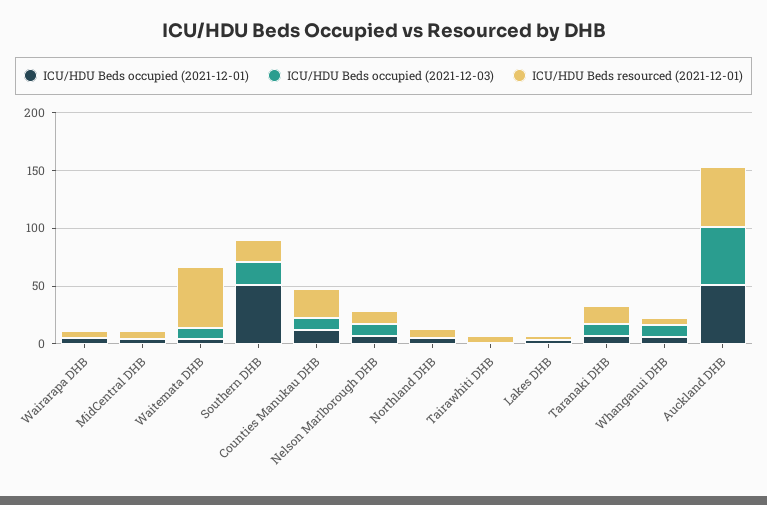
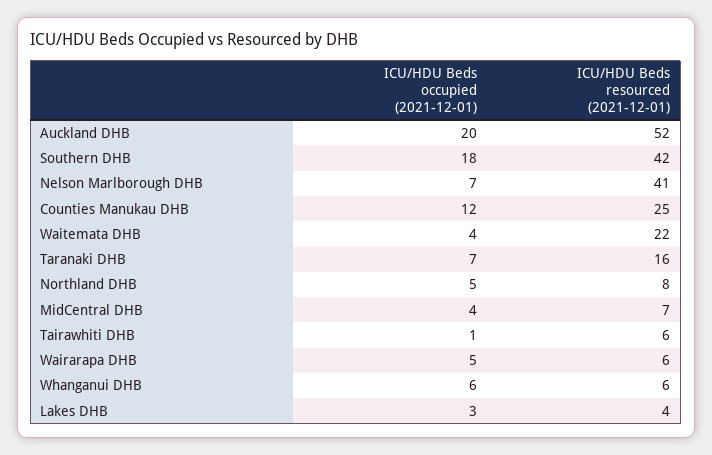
  {
    "ICU/HDU Beds occupied (2021-12-01)": {
      "Wairarapa DHB": 5,
      "MidCentral DHB": 4,
      "Waitemata DHB": 4,
-     "Southern DHB": 50,
+     "Southern DHB": 18,
      "Counties Manukau DHB": 12,
      "Nelson Marlborough DHB": 7,
      "Northland DHB": 5,
      "Tairawhiti DHB": 1,
      "Lakes DHB": 3,
      "Taranaki DHB": 7,
      "Whanganui DHB": 6,
-     "Auckland DHB": 50
+     "Auckland DHB": 20
    },
-   "ICU/HDU Beds occupied (2021-12-03)": {
-     "Wairarapa DHB": 0,
-     "MidCentral DHB": 0,
-     "Waitemata DHB": 10,
-     "Southern DHB": 20,
-     "Counties Manukau DHB": 10,
-     "Nelson Marlborough DHB": 10,
-     "Northland DHB": 0,
-     "Tairawhiti DHB": 0,
-     "Lakes DHB": 0,
-     "Taranaki DHB": 10,
-     "Whanganui DHB": 10,
-     "Auckland DHB": 50
-   },
    "ICU/HDU Beds resourced (2021-12-01)": {
      "Wairarapa DHB": 6,
      "MidCentral DHB": 7,
-     "Waitemata DHB": 50,
+     "Waitemata DHB": 22,
-     "Southern DHB": 20,
+     "Southern DHB": 42,
      "Counties Manukau DHB": 25,
-     "Nelson Marlborough DHB": 10,
+     "Nelson Marlborough DHB": 41,
      "Northland DHB": 8,
      "Tairawhiti DHB": 6,
      "Lakes DHB": 4,
      "Taranaki DHB": 16,
      "Whanganui DHB": 6,
      "Auckland DHB": 52
    }
  }

